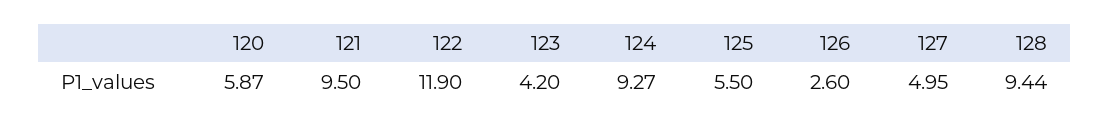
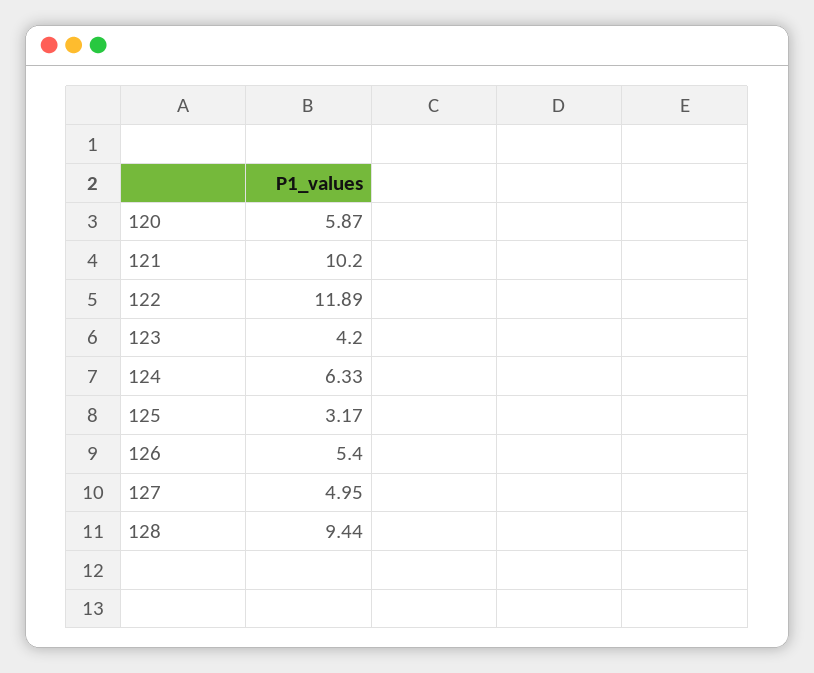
  {
    "120": 5.87,
-   "121": 9.5,
+   "121": 10.2,
-   "122": 11.9,
+   "122": 11.89,
    "123": 4.2,
-   "124": 9.27,
+   "124": 6.33,
-   "125": 5.5,
+   "125": 3.17,
-   "126": 2.6,
+   "126": 5.4,
    "127": 4.95,
    "128": 9.44
  }

